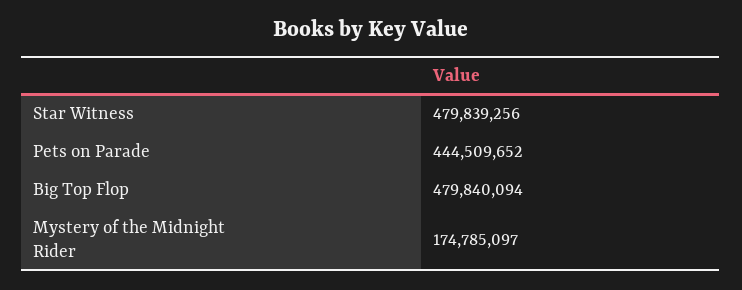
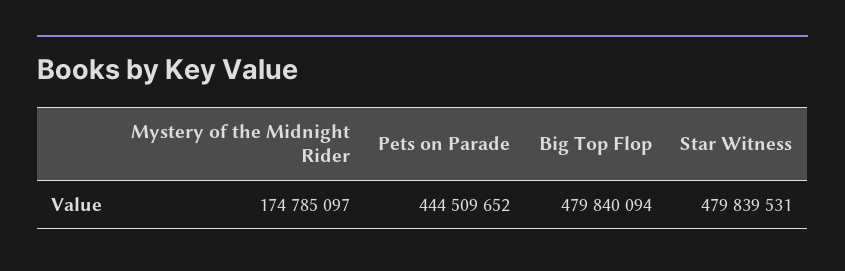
  {
-   "Star Witness": 479839256,
+   "Star Witness": 479839531,
    "Pets on Parade": 444509652,
    "Big Top Flop": 479840094,
    "Mystery of the Midnight Rider": 174785097
  }

